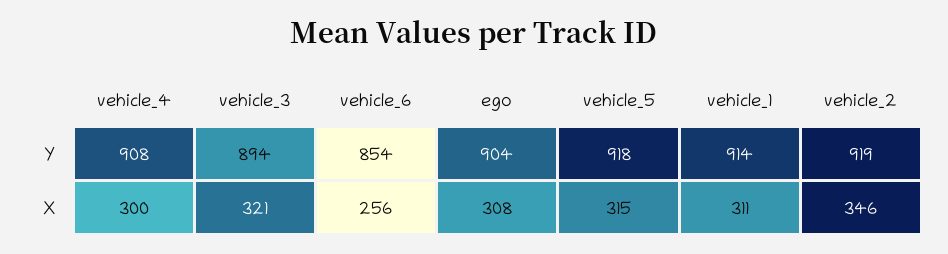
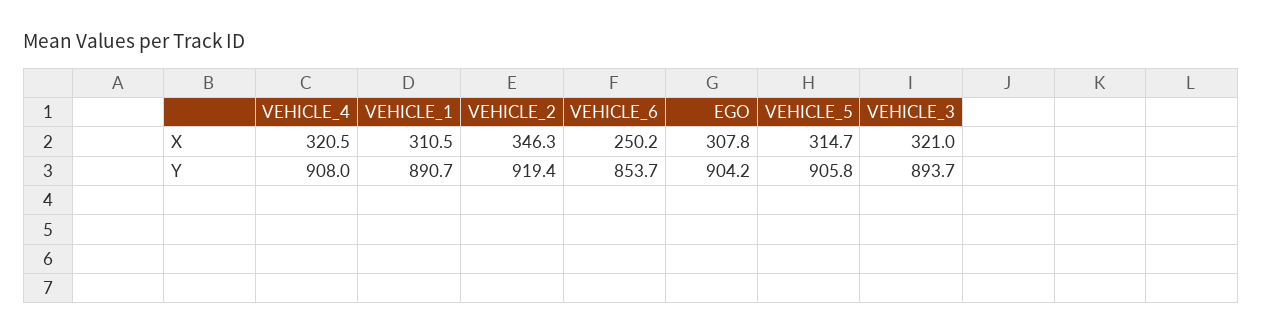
  {
    "vehicle_4": {
      "Y": 908,
-     "X": 300
+     "X": 320.5
    },
    "vehicle_3": {
      "Y": 893.7,
      "X": 321
    },
    "vehicle_6": {
      "Y": 853.7,
-     "X": 256
+     "X": 250.2
    },
    "ego": {
      "Y": 904.2,
      "X": 307.8
    },
    "vehicle_5": {
-     "Y": 918,
+     "Y": 905.8,
      "X": 314.7
    },
    "vehicle_1": {
-     "Y": 914,
+     "Y": 890.7,
      "X": 310.5
    },
    "vehicle_2": {
      "Y": 919.4,
      "X": 346.3
    }
  }

